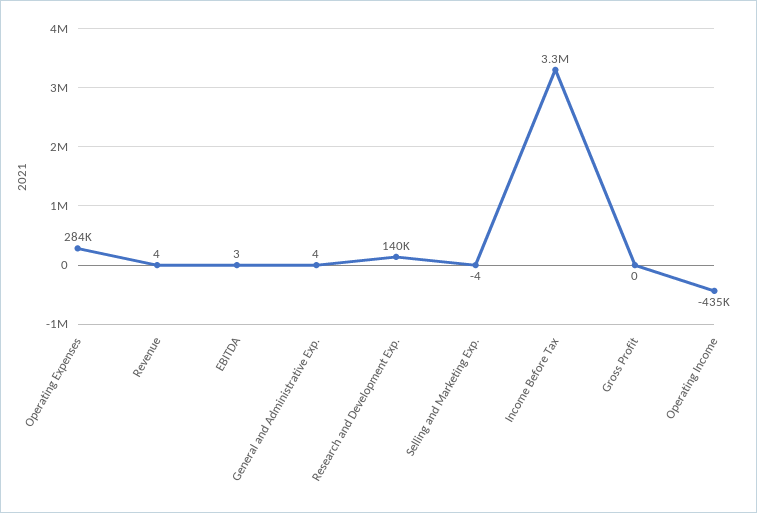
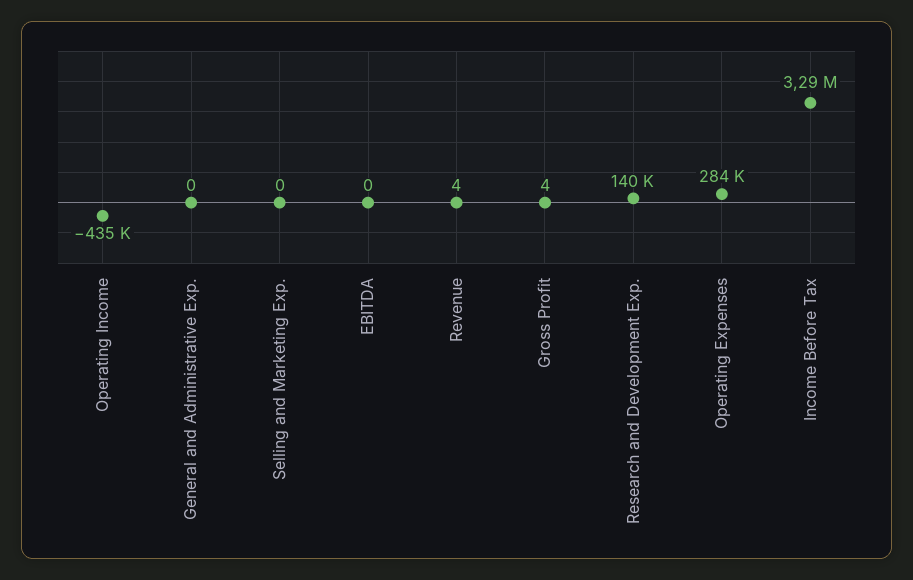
  {
    "Operating Expenses": 284000,
    "Revenue": 4,
-   "EBITDA": 3,
+   "EBITDA": 0,
-   "General and Administrative Exp.": 4,
+   "General and Administrative Exp.": 0,
    "Research and Development Exp.": 140000,
-   "Selling and Marketing Exp.": -4,
+   "Selling and Marketing Exp.": 0,
    "Income Before Tax": 3290000,
-   "Gross Profit": 0,
+   "Gross Profit": 4,
    "Operating Income": -435000
  }

